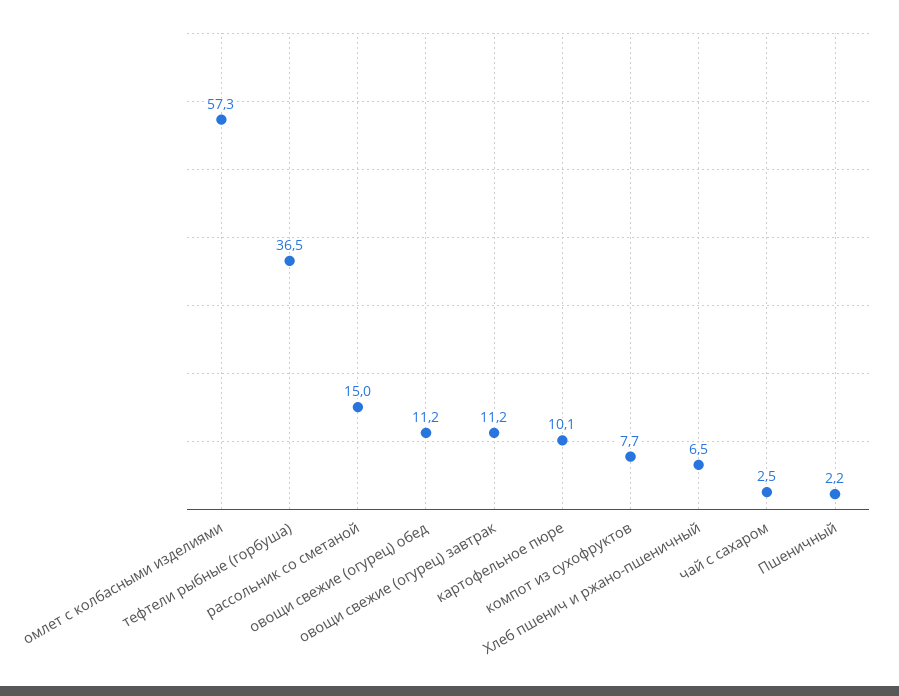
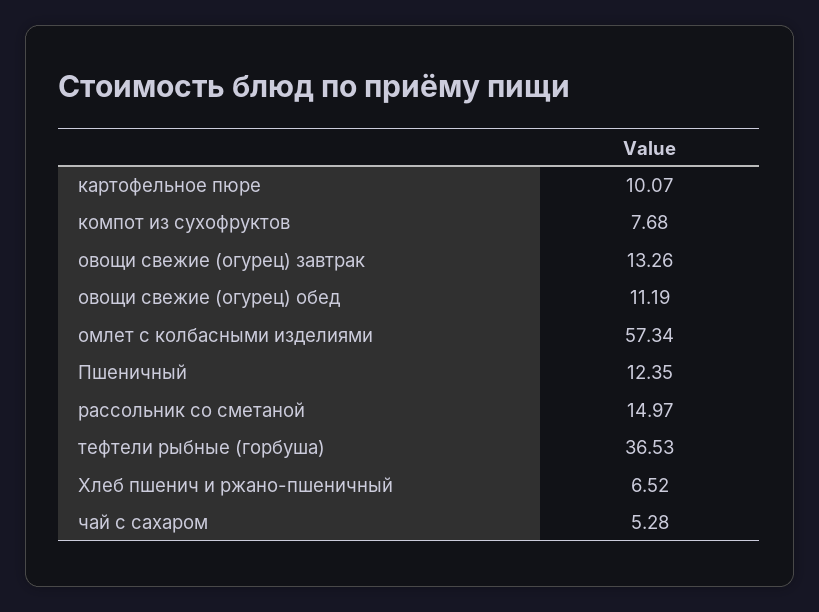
  {
    "омлет с колбасными изделиями": 57.34,
    "тефтели рыбные (горбуша)": 36.53,
    "рассольник со сметаной": 14.97,
    "овощи свежие (огурец) обед": 11.19,
-   "овощи свежие (огурец) завтрак": 11.2,
+   "овощи свежие (огурец) завтрак": 13.26,
    "картофельное пюре": 10.07,
    "компот из сухофруктов": 7.68,
    "Хлеб пшенич и ржано-пшеничный": 6.52,
-   "чай с сахаром": 2.5,
+   "чай с сахаром": 5.28,
-   "Пшеничный": 2.2
+   "Пшеничный": 12.35
  }

